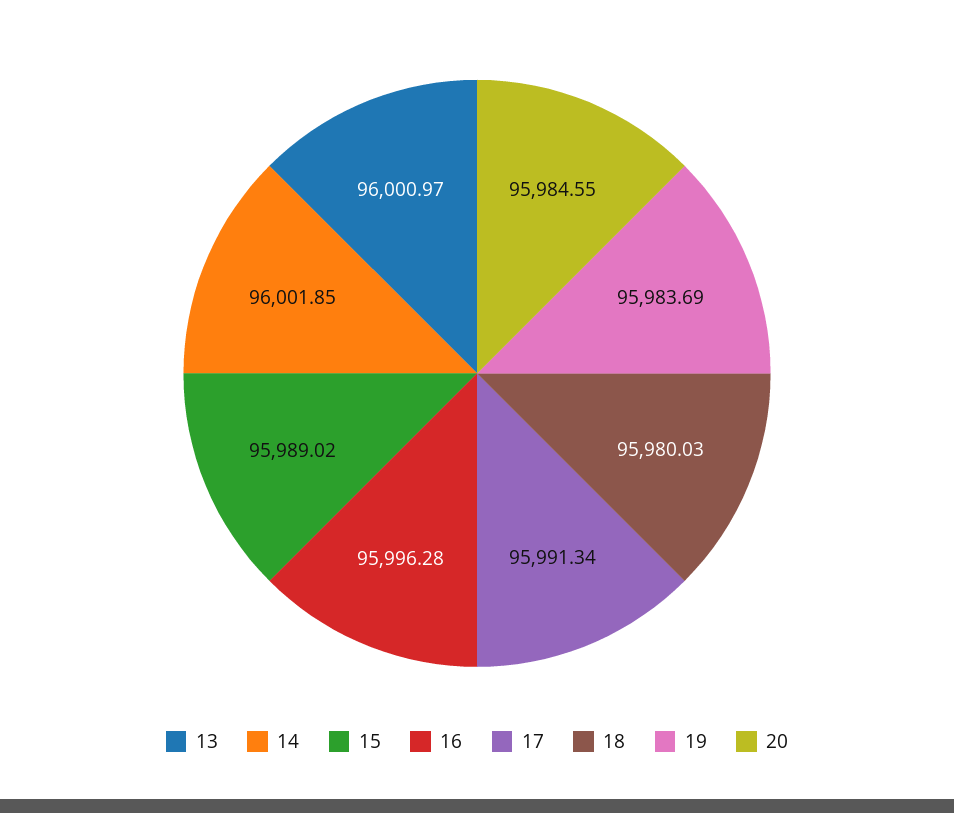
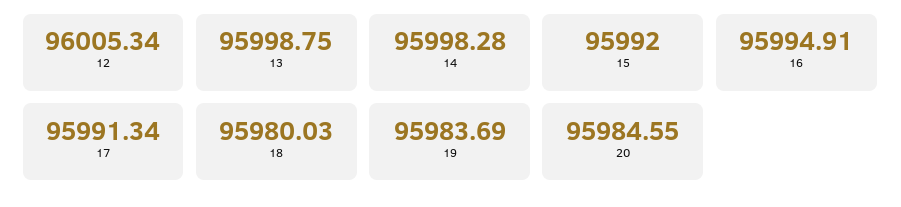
  {
-   "13": 96000.97,
+   "13": 95998.75,
-   "14": 96001.85,
+   "14": 95998.28,
-   "15": 95989.02,
+   "15": 95992,
-   "16": 95996.28,
+   "16": 95994.91,
    "17": 95991.34,
    "18": 95980.03,
    "19": 95983.69,
-   "20": 95984.55
+   "20": 95984.55,
+   "12": 96005.34
  }

